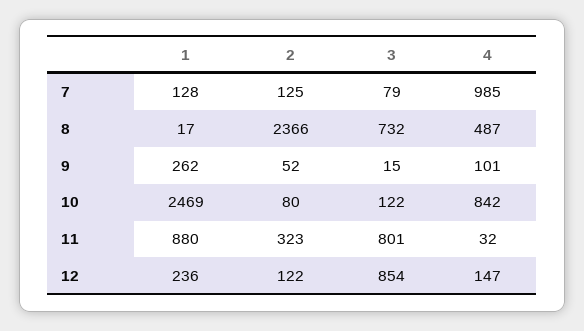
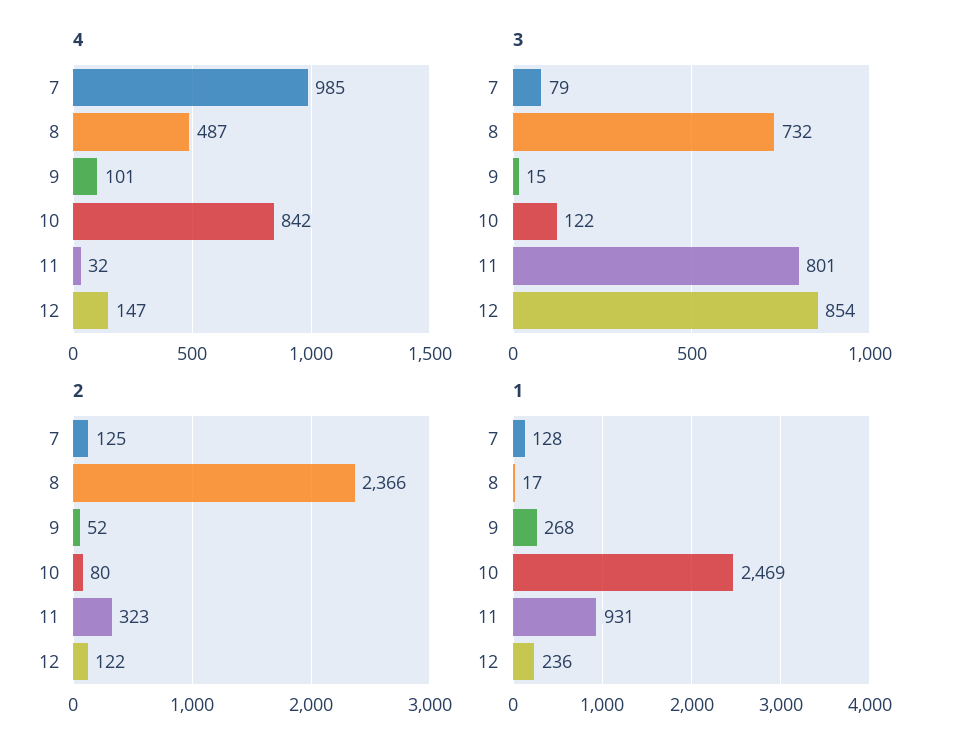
  {
    "1": {
      "7": 128,
      "8": 17,
-     "9": 262,
+     "9": 268,
      "10": 2469,
-     "11": 880,
+     "11": 931,
      "12": 236
    },
    "2": {
      "7": 125,
      "8": 2366,
      "9": 52,
      "10": 80,
      "11": 323,
      "12": 122
    },
    "3": {
      "7": 79,
      "8": 732,
      "9": 15,
      "10": 122,
      "11": 801,
      "12": 854
    },
    "4": {
      "7": 985,
      "8": 487,
      "9": 101,
      "10": 842,
      "11": 32,
      "12": 147
    }
  }

